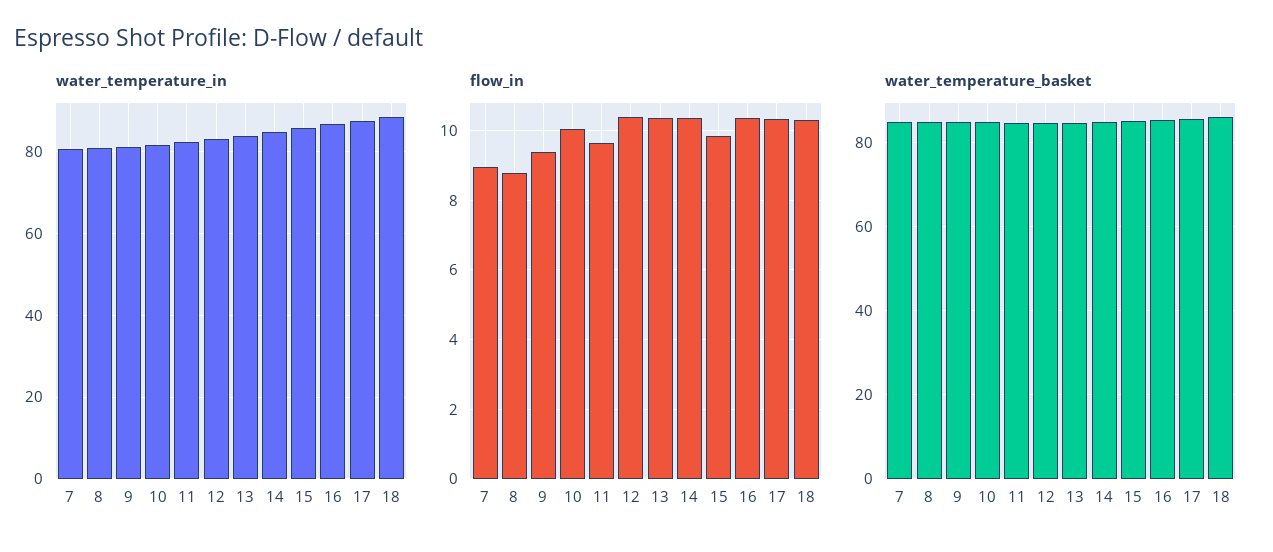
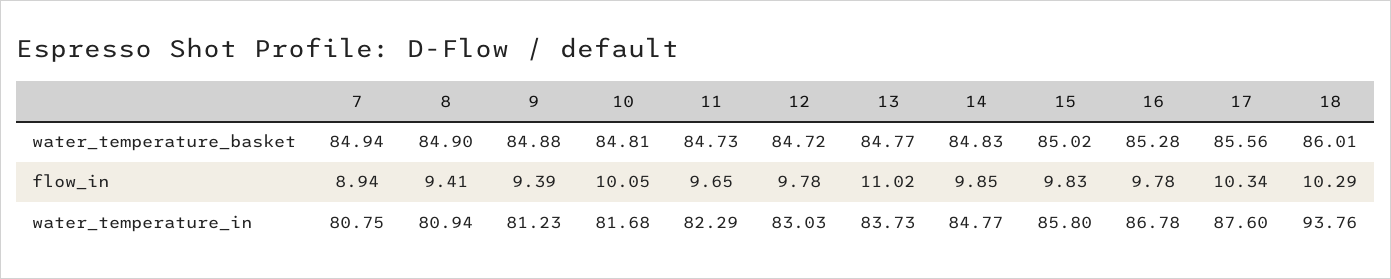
  {
    "water_temperature_in": {
      "7": 80.75,
      "8": 80.94,
      "9": 81.23,
      "10": 81.68,
      "11": 82.29,
      "12": 83.03,
      "13": 83.73,
      "14": 84.77,
      "15": 85.8,
      "16": 86.78,
      "17": 87.6,
-     "18": 88
+     "18": 93.76
    },
    "flow_in": {
      "7": 8.94,
-     "8": 8.8,
+     "8": 9.41,
      "9": 9.39,
      "10": 10.05,
      "11": 9.65,
-     "12": 10.4,
+     "12": 9.78,
-     "13": 10.4,
+     "13": 11.02,
-     "14": 10.4,
+     "14": 9.85,
      "15": 9.83,
-     "16": 10.4,
+     "16": 9.78,
      "17": 10.34,
      "18": 10.29
    },
    "water_temperature_basket": {
      "7": 84.94,
      "8": 84.9,
      "9": 84.88,
      "10": 84.81,
      "11": 84.73,
      "12": 84.72,
      "13": 84.77,
      "14": 84.83,
      "15": 85.02,
      "16": 85.28,
      "17": 85.56,
      "18": 86.01
    }
  }

